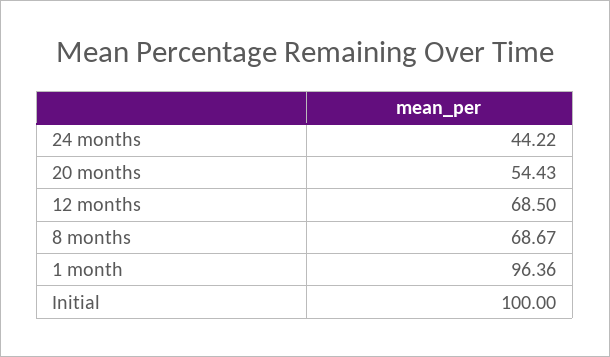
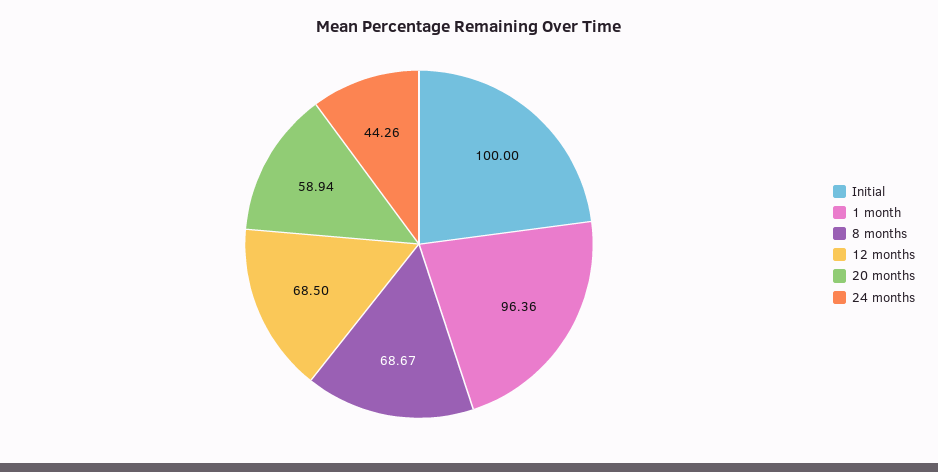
  {
-   "24 months": 44.22,
+   "24 months": 44.26,
-   "20 months": 54.43,
+   "20 months": 58.94,
    "12 months": 68.5,
    "8 months": 68.67,
    "1 month": 96.36,
    "Initial": 100
  }

